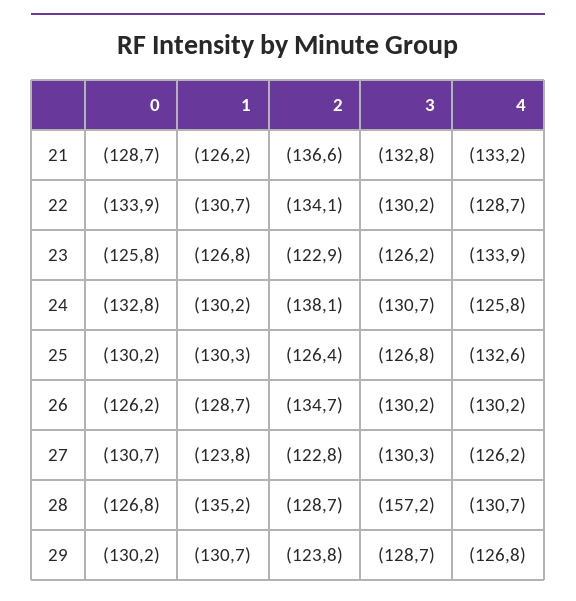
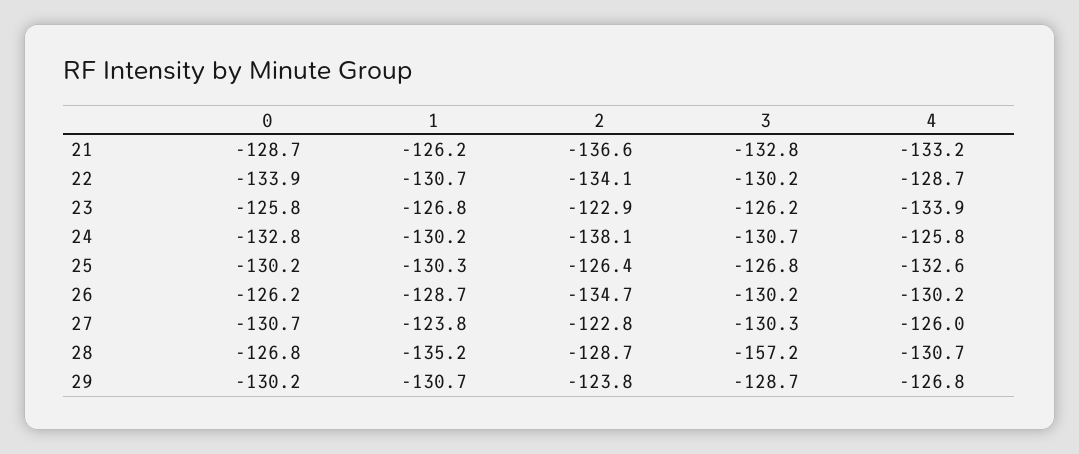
  {
    "0": {
      "21": -128.7,
      "22": -133.9,
      "23": -125.8,
      "24": -132.8,
      "25": -130.2,
      "26": -126.2,
      "27": -130.7,
      "28": -126.8,
      "29": -130.2
    },
    "1": {
      "21": -126.2,
      "22": -130.7,
      "23": -126.8,
      "24": -130.2,
      "25": -130.3,
      "26": -128.7,
      "27": -123.8,
      "28": -135.2,
      "29": -130.7
    },
    "2": {
      "21": -136.6,
      "22": -134.1,
      "23": -122.9,
      "24": -138.1,
      "25": -126.4,
      "26": -134.7,
      "27": -122.8,
      "28": -128.7,
      "29": -123.8
    },
    "3": {
      "21": -132.8,
      "22": -130.2,
      "23": -126.2,
      "24": -130.7,
      "25": -126.8,
      "26": -130.2,
      "27": -130.3,
      "28": -157.2,
      "29": -128.7
    },
    "4": {
      "21": -133.2,
      "22": -128.7,
      "23": -133.9,
      "24": -125.8,
      "25": -132.6,
      "26": -130.2,
-     "27": -126.2,
+     "27": -126,
      "28": -130.7,
      "29": -126.8
    }
  }

